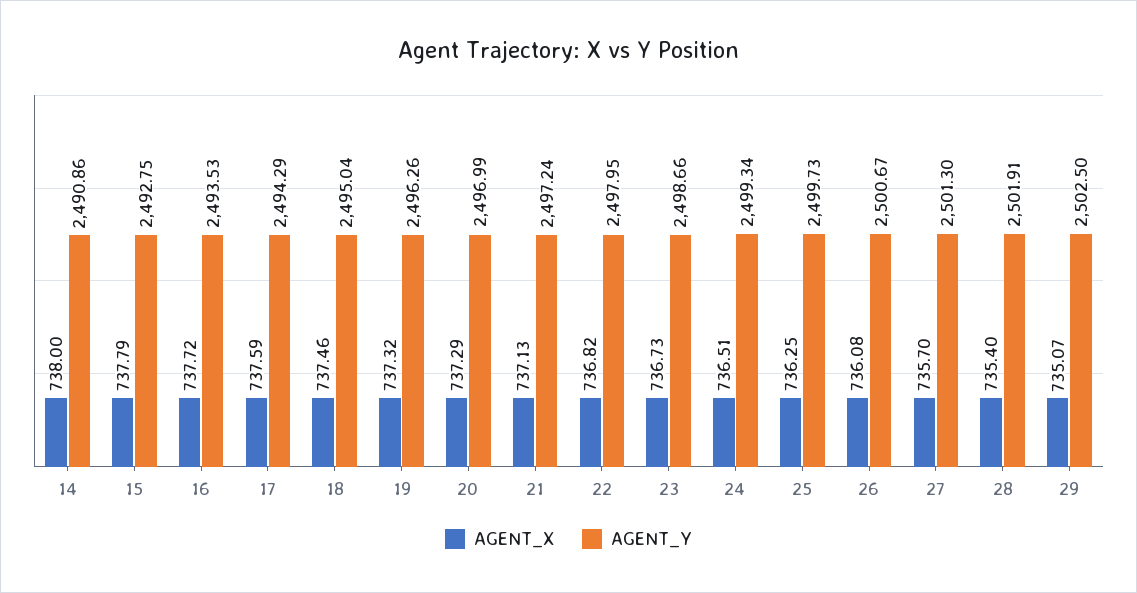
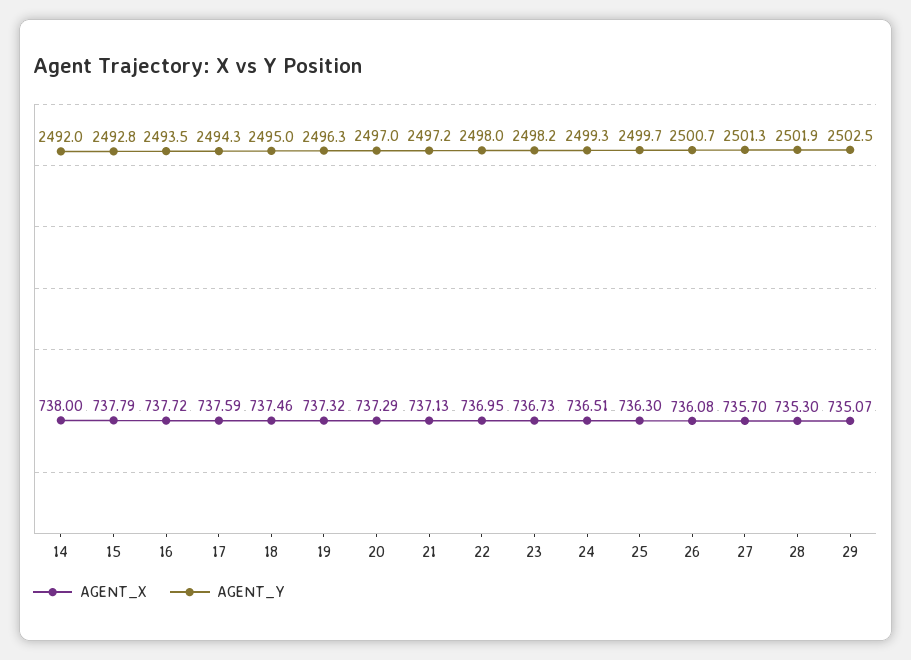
  {
    "AGENT_X": {
      "14": 738,
      "15": 737.79,
      "16": 737.72,
      "17": 737.59,
      "18": 737.46,
      "19": 737.32,
      "20": 737.29,
      "21": 737.13,
-     "22": 736.82,
+     "22": 736.95,
      "23": 736.73,
      "24": 736.51,
-     "25": 736.25,
+     "25": 736.3,
      "26": 736.08,
      "27": 735.7,
-     "28": 735.4,
+     "28": 735.3,
      "29": 735.07
    },
    "AGENT_Y": {
-     "14": 2490.86,
+     "14": 2492,
      "15": 2492.75,
      "16": 2493.53,
      "17": 2494.29,
      "18": 2495.04,
      "19": 2496.26,
      "20": 2496.99,
      "21": 2497.24,
      "22": 2497.95,
-     "23": 2498.66,
+     "23": 2498.2,
      "24": 2499.34,
      "25": 2499.73,
      "26": 2500.67,
      "27": 2501.3,
      "28": 2501.91,
      "29": 2502.5
    }
  }

